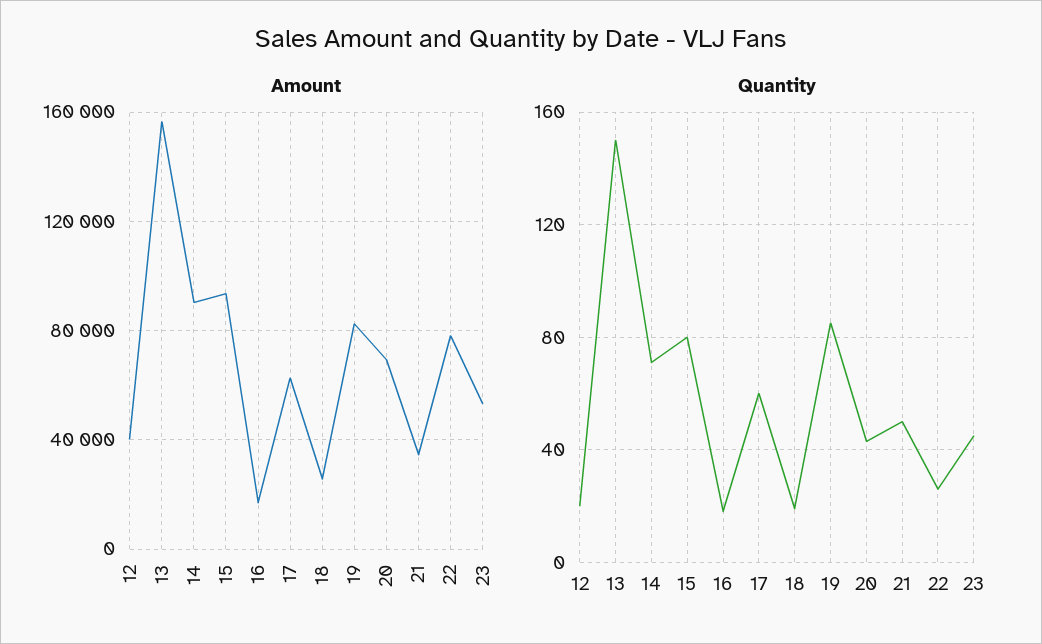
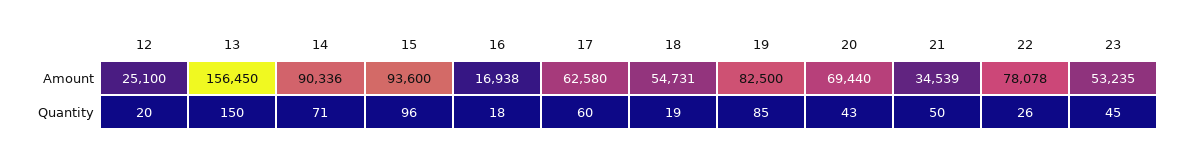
  {
    "Amount": {
-     "12": 40000,
+     "12": 25100,
      "13": 156450,
      "14": 90336,
      "15": 93600,
      "16": 16938,
      "17": 62580,
-     "18": 25000,
+     "18": 54731,
      "19": 82500,
      "20": 69440,
      "21": 34539,
      "22": 78078,
      "23": 53235
    },
    "Quantity": {
      "12": 20,
      "13": 150,
      "14": 71,
-     "15": 80,
+     "15": 96,
      "16": 18,
      "17": 60,
      "18": 19,
      "19": 85,
      "20": 43,
      "21": 50,
      "22": 26,
      "23": 45
    }
  }

